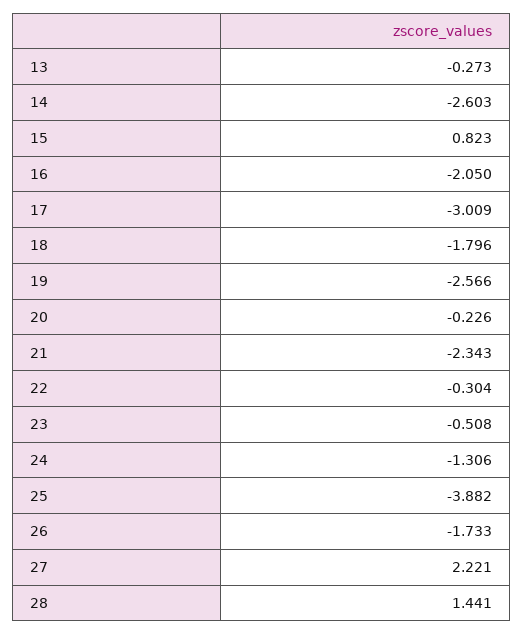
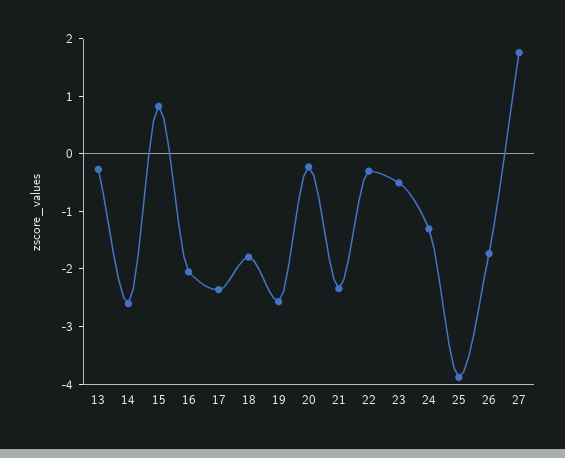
  {
    "13": -0.273,
    "14": -2.603,
    "15": 0.823,
    "16": -2.05,
-   "17": -3.009,
+   "17": -2.4,
    "18": -1.796,
    "19": -2.566,
    "20": -0.226,
    "21": -2.343,
    "22": -0.304,
    "23": -0.508,
    "24": -1.306,
    "25": -3.882,
    "26": -1.733,
-   "27": 2.221,
+   "27": 1.8
-   "28": 1.441
  }

